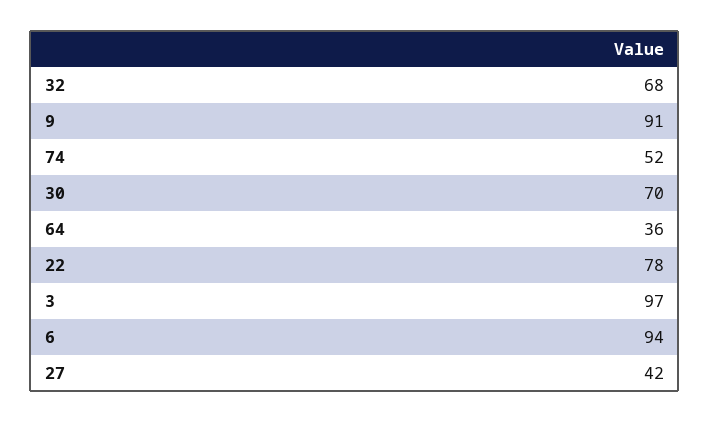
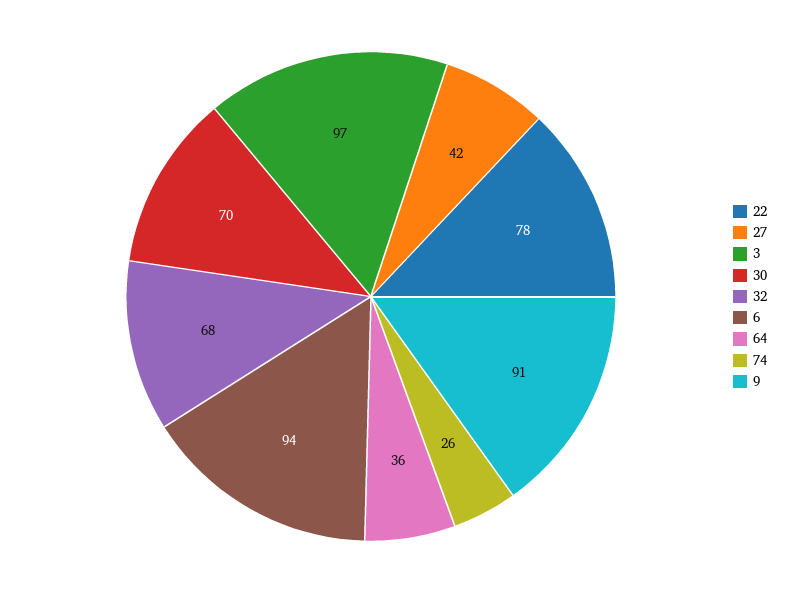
  {
    "32": 68,
    "9": 91,
-   "74": 52,
+   "74": 26,
    "30": 70,
    "64": 36,
    "22": 78,
    "3": 97,
    "6": 94,
    "27": 42
  }

